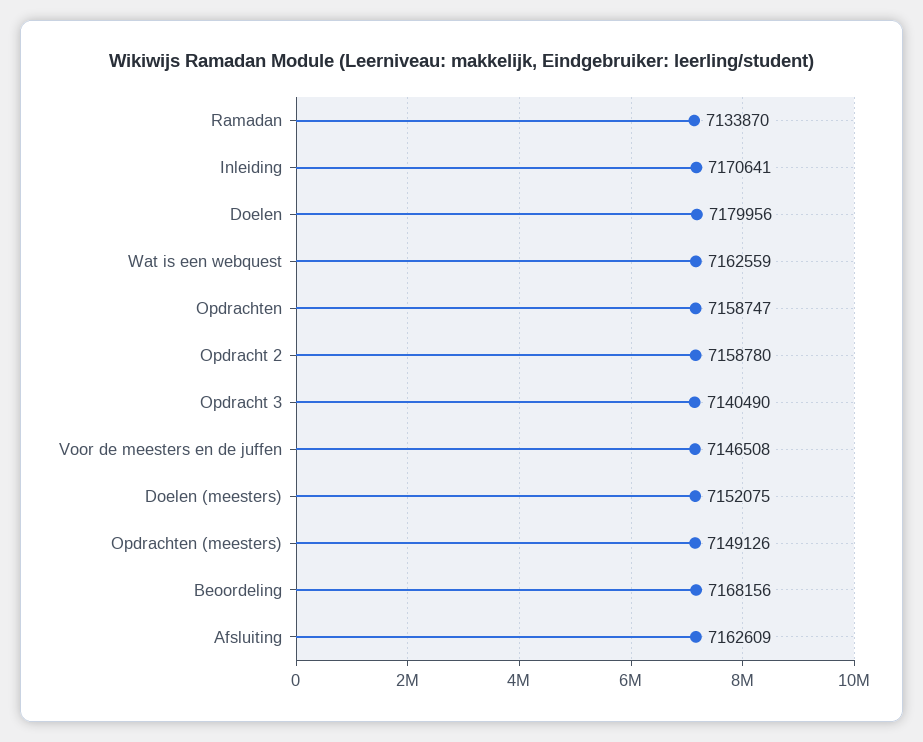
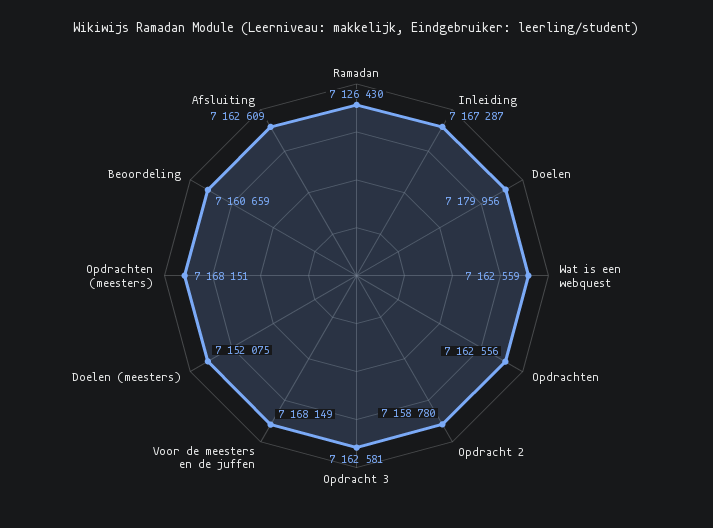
  {
-   "Ramadan": 7133870,
+   "Ramadan": 7126430,
-   "Inleiding": 7170641,
+   "Inleiding": 7167287,
    "Doelen": 7179956,
    "Wat is een webquest": 7162559,
-   "Opdrachten": 7158747,
+   "Opdrachten": 7162556,
    "Opdracht 2": 7158780,
-   "Opdracht 3": 7140490,
+   "Opdracht 3": 7162581,
-   "Voor de meesters en de juffen": 7146508,
+   "Voor de meesters en de juffen": 7168149,
    "Doelen (meesters)": 7152075,
-   "Opdrachten (meesters)": 7149126,
+   "Opdrachten (meesters)": 7168151,
-   "Beoordeling": 7168156,
+   "Beoordeling": 7160659,
    "Afsluiting": 7162609
  }

